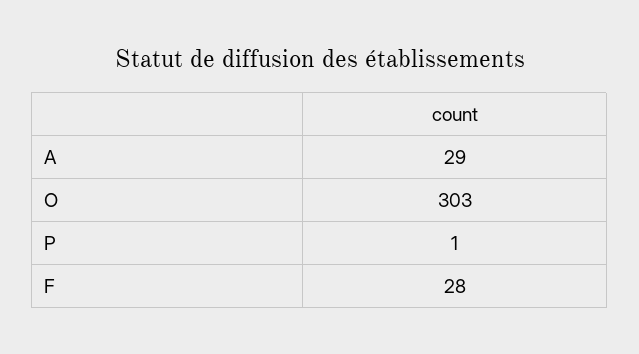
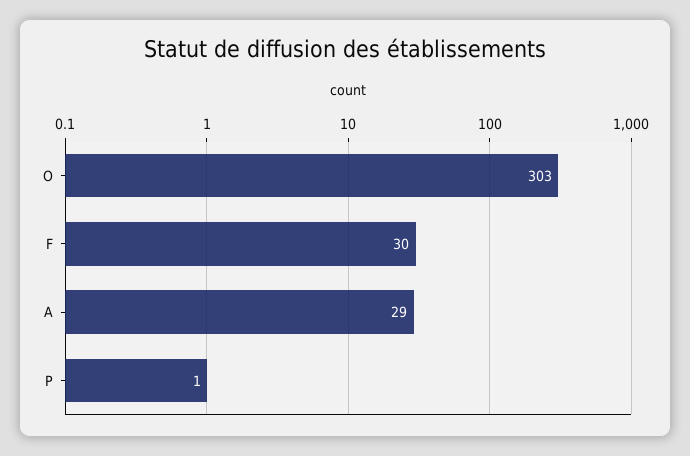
  {
    "A": 29,
    "O": 303,
    "P": 1,
-   "F": 28
+   "F": 30
  }

